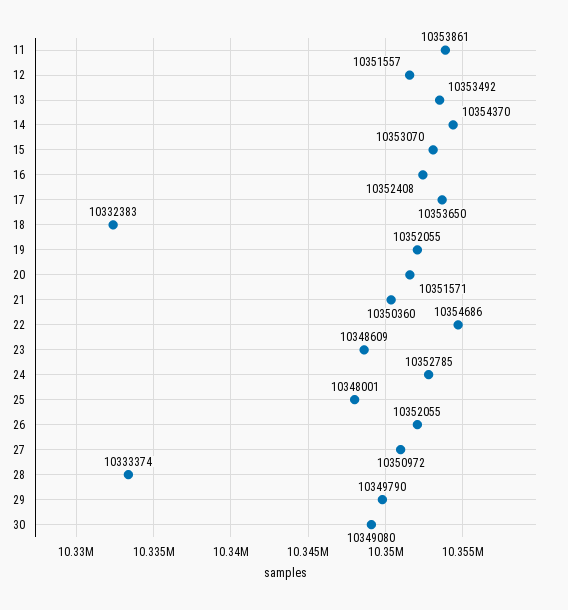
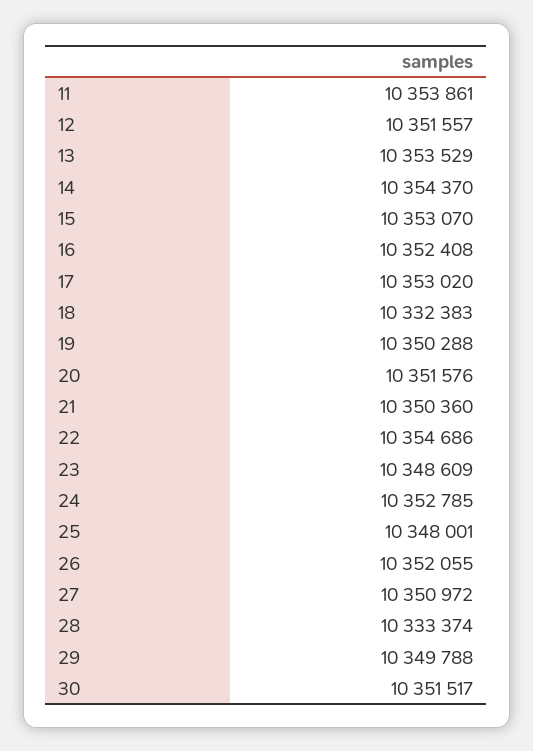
  {
    "11": 10353861,
    "12": 10351557,
-   "13": 10353492,
+   "13": 10353529,
    "14": 10354370,
    "15": 10353070,
    "16": 10352408,
-   "17": 10353650,
+   "17": 10353020,
    "18": 10332383,
-   "19": 10352055,
+   "19": 10350288,
-   "20": 10351571,
+   "20": 10351576,
    "21": 10350360,
    "22": 10354686,
    "23": 10348609,
    "24": 10352785,
    "25": 10348001,
    "26": 10352055,
    "27": 10350972,
    "28": 10333374,
-   "29": 10349790,
+   "29": 10349788,
-   "30": 10349080
+   "30": 10351517
  }

